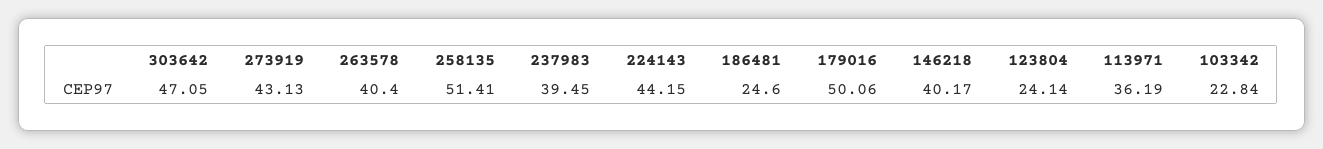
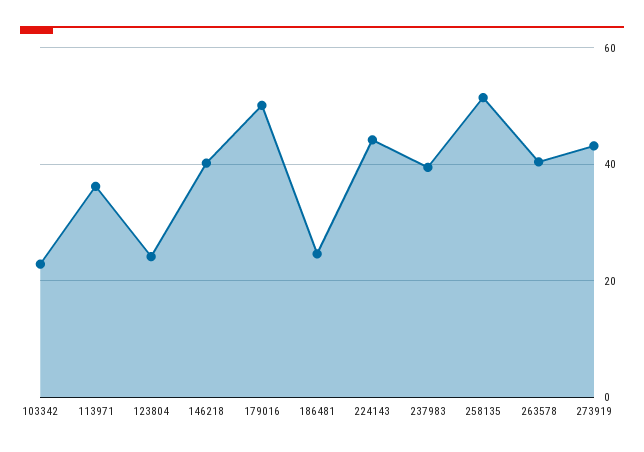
  {
-   "303642": 47.05,
    "273919": 43.13,
    "263578": 40.4,
    "258135": 51.41,
    "237983": 39.45,
    "224143": 44.15,
    "186481": 24.6,
    "179016": 50.06,
    "146218": 40.17,
    "123804": 24.14,
    "113971": 36.19,
    "103342": 22.84
  }

